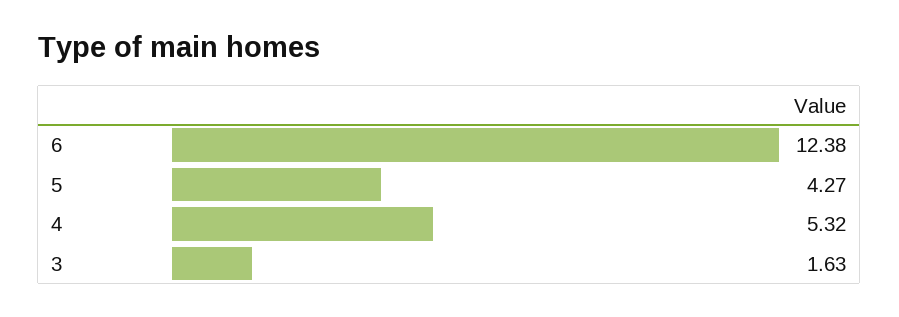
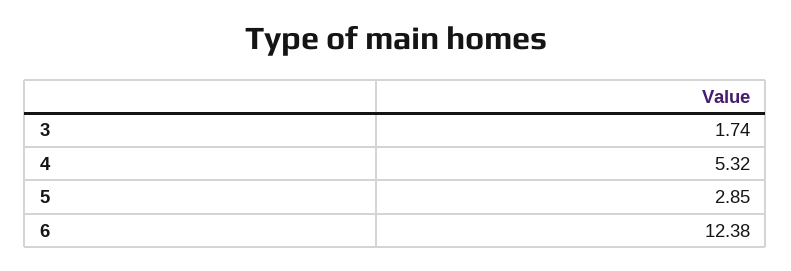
  {
    "6": 12.38,
-   "5": 4.27,
+   "5": 2.85,
    "4": 5.32,
-   "3": 1.63
+   "3": 1.74
  }

